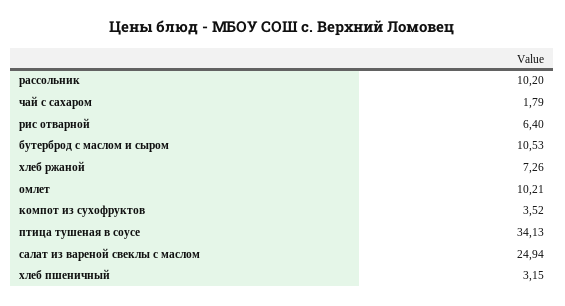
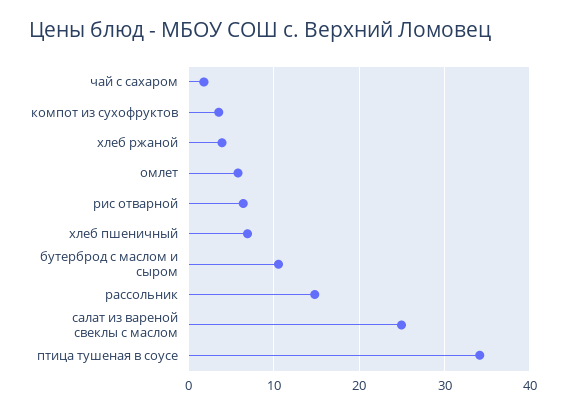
  {
-   "рассольник": 10.2,
+   "рассольник": 15,
    "чай с сахаром": 1.79,
    "рис отварной": 6.4,
    "бутерброд с маслом и сыром": 10.53,
-   "хлеб ржаной": 7.26,
+   "хлеб ржаной": 4,
-   "омлет": 10.21,
+   "омлет": 6,
    "компот из сухофруктов": 3.52,
    "птица тушеная в соусе": 34.13,
    "салат из вареной свеклы с маслом": 24.94,
-   "хлеб пшеничный": 3.15
+   "хлеб пшеничный": 7
  }

